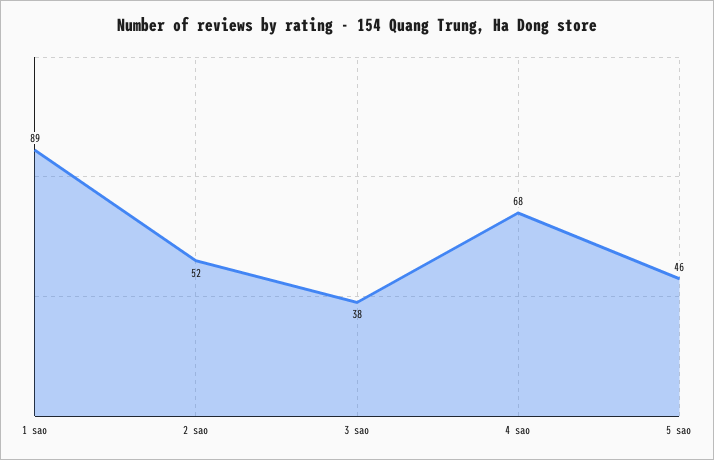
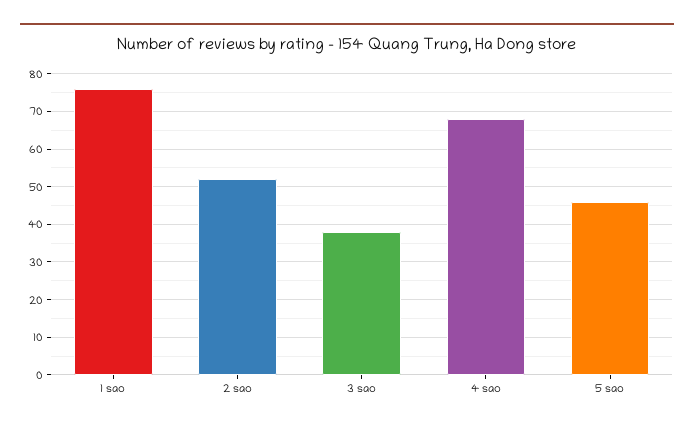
  {
-   "1 sao": 89,
+   "1 sao": 75,
    "2 sao": 52,
    "3 sao": 38,
    "4 sao": 68,
    "5 sao": 46
  }

